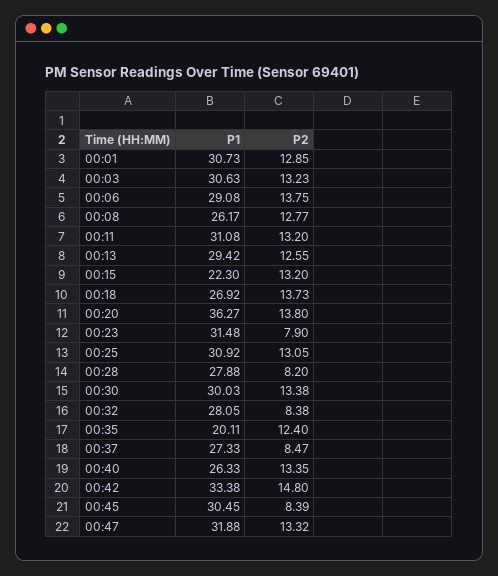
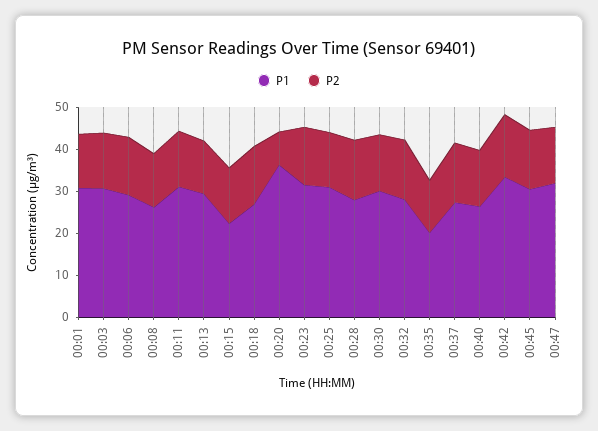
  {
    "P1": {
      "00:01": 30.73,
      "00:03": 30.63,
      "00:06": 29.08,
      "00:08": 26.17,
      "00:11": 31.08,
      "00:13": 29.42,
      "00:15": 22.3,
      "00:18": 26.92,
      "00:20": 36.27,
      "00:23": 31.48,
      "00:25": 30.92,
      "00:28": 27.88,
      "00:30": 30.03,
      "00:32": 28.05,
      "00:35": 20.11,
      "00:37": 27.33,
      "00:40": 26.33,
      "00:42": 33.38,
      "00:45": 30.45,
      "00:47": 31.88
    },
    "P2": {
      "00:01": 12.85,
      "00:03": 13.23,
      "00:06": 13.75,
      "00:08": 12.77,
      "00:11": 13.2,
      "00:13": 12.55,
      "00:15": 13.2,
      "00:18": 13.73,
-     "00:20": 13.8,
+     "00:20": 8,
-     "00:23": 7.9,
+     "00:23": 14,
      "00:25": 13.05,
-     "00:28": 8.2,
+     "00:28": 14,
      "00:30": 13.38,
-     "00:32": 8.38,
+     "00:32": 14,
      "00:35": 12.4,
-     "00:37": 8.47,
+     "00:37": 14,
      "00:40": 13.35,
      "00:42": 14.8,
-     "00:45": 8.39,
+     "00:45": 14,
      "00:47": 13.32
    }
  }

